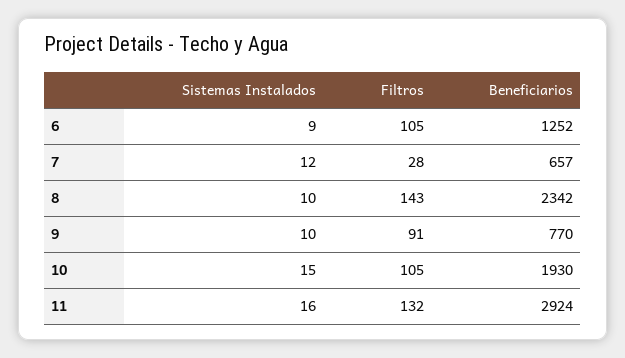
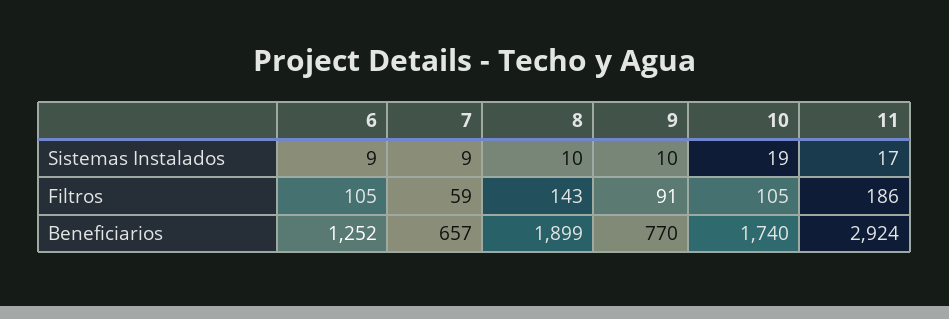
  {
    "Sistemas Instalados": {
      "6": 9,
-     "7": 12,
+     "7": 9,
      "8": 10,
      "9": 10,
-     "10": 15,
+     "10": 19,
-     "11": 16
+     "11": 17
    },
    "Filtros": {
      "6": 105,
-     "7": 28,
+     "7": 59,
      "8": 143,
      "9": 91,
      "10": 105,
-     "11": 132
+     "11": 186
    },
    "Beneficiarios": {
      "6": 1252,
      "7": 657,
-     "8": 2342,
+     "8": 1899,
      "9": 770,
-     "10": 1930,
+     "10": 1740,
      "11": 2924
    }
  }

